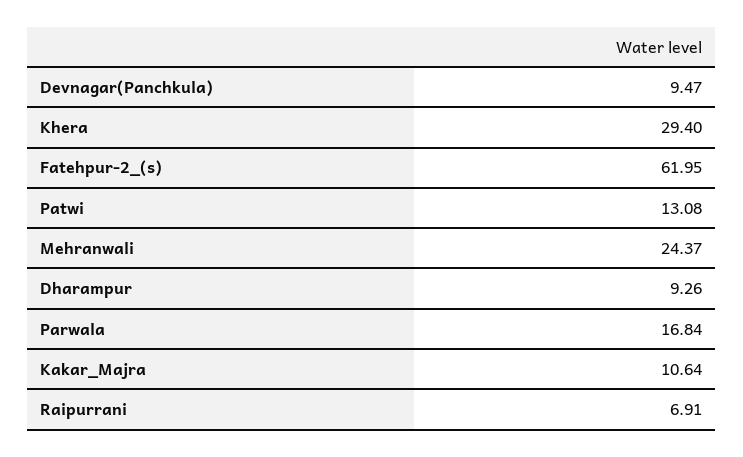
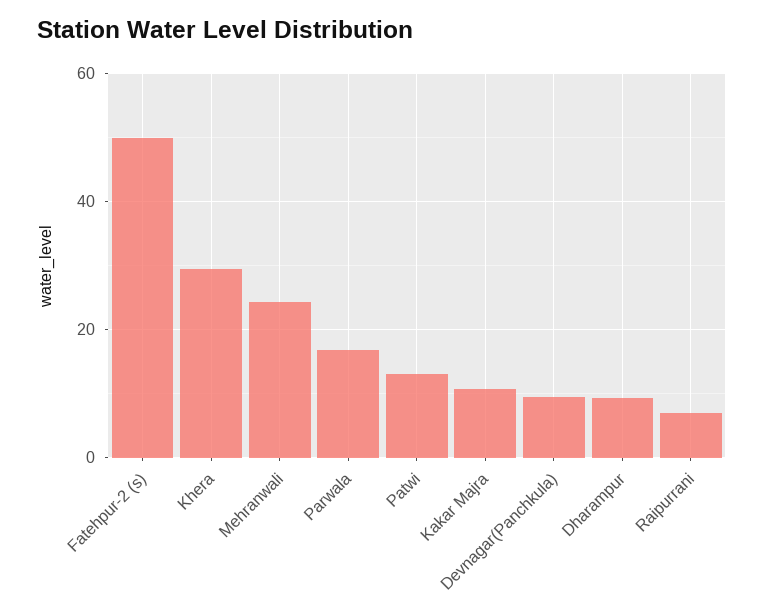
  {
    "Devnagar(Panchkula)": 9.47,
    "Khera": 29.4,
-   "Fatehpur-2_(s)": 61.95,
+   "Fatehpur-2_(s)": 50,
    "Patwi": 13.08,
    "Mehranwali": 24.37,
    "Dharampur": 9.26,
    "Parwala": 16.84,
    "Kakar_Majra": 10.64,
    "Raipurrani": 6.91
  }

